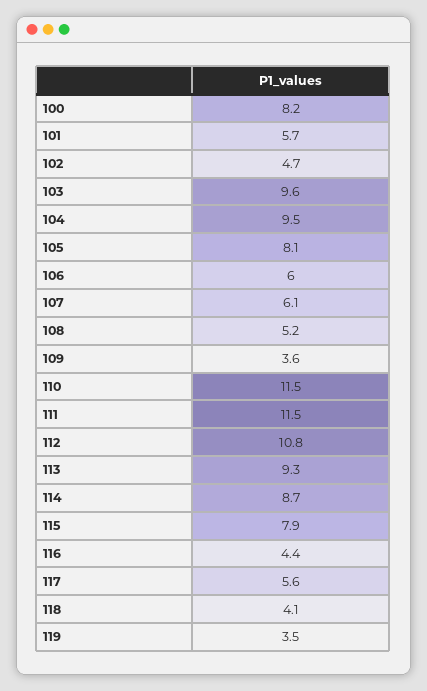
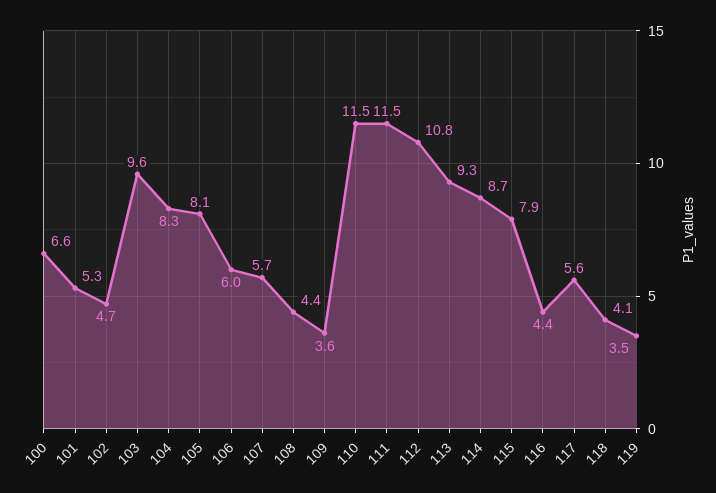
  {
-   "100": 8.2,
+   "100": 6.6,
-   "101": 5.7,
+   "101": 5.3,
    "102": 4.7,
    "103": 9.6,
-   "104": 9.5,
+   "104": 8.3,
    "105": 8.1,
    "106": 6,
-   "107": 6.1,
+   "107": 5.7,
-   "108": 5.2,
+   "108": 4.4,
    "109": 3.6,
    "110": 11.5,
    "111": 11.5,
    "112": 10.8,
    "113": 9.3,
    "114": 8.7,
    "115": 7.9,
    "116": 4.4,
    "117": 5.6,
    "118": 4.1,
    "119": 3.5
  }

